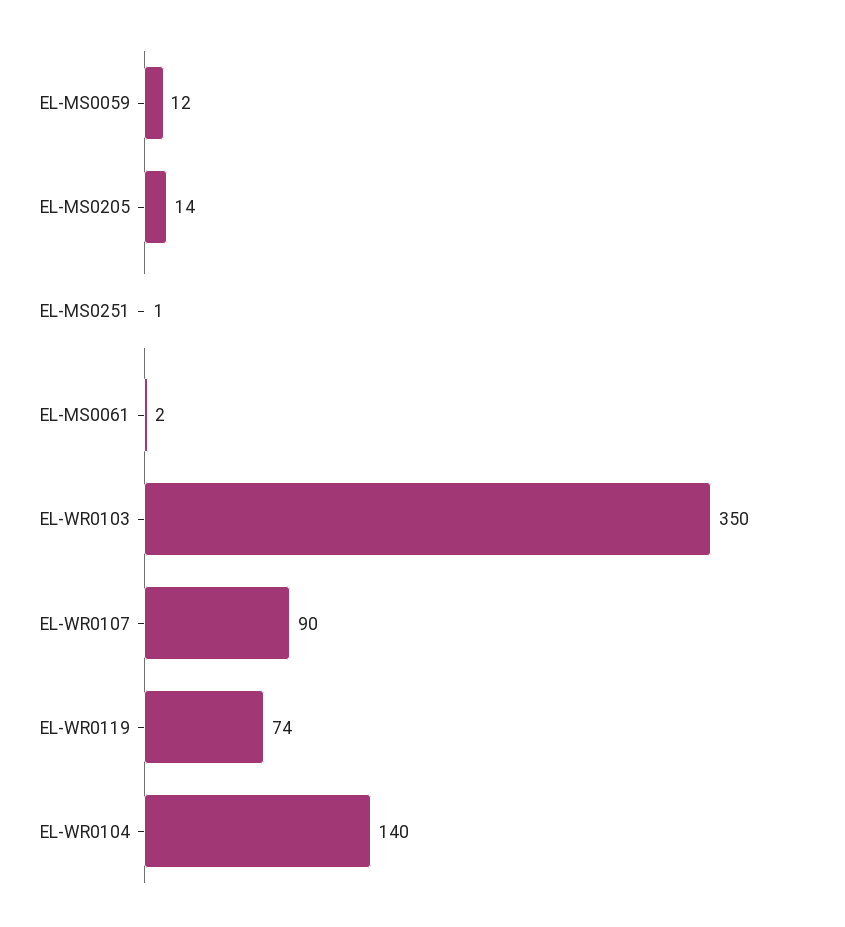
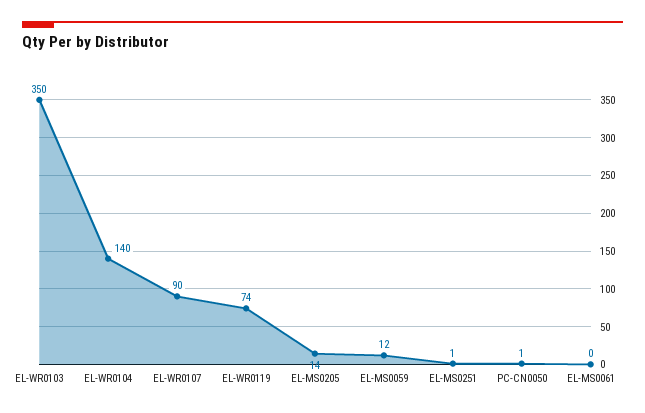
  {
    "EL-MS0059": 12,
    "EL-MS0205": 14,
    "EL-MS0251": 1,
-   "EL-MS0061": 2,
+   "EL-MS0061": 0,
    "EL-WR0103": 350,
    "EL-WR0107": 90,
    "EL-WR0119": 74,
-   "EL-WR0104": 140
+   "EL-WR0104": 140,
+   "PC-CN0050": 1
  }

